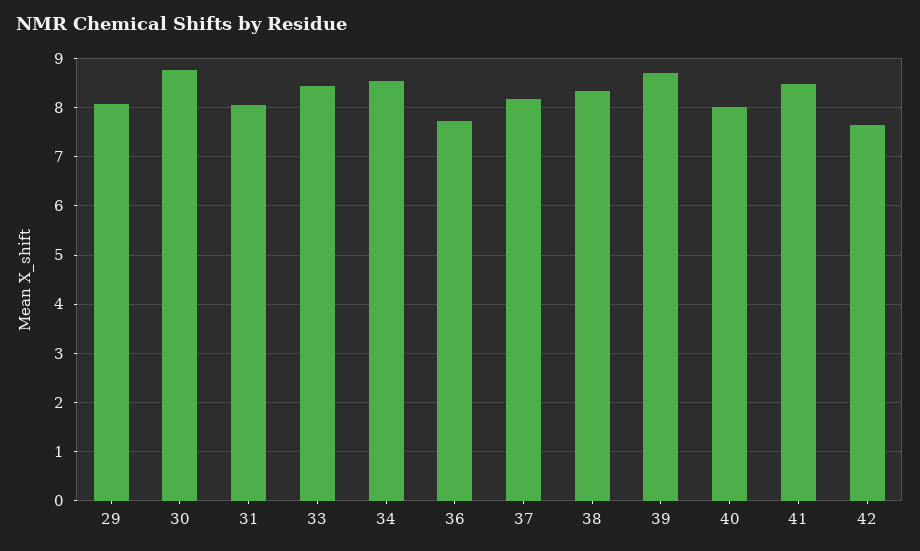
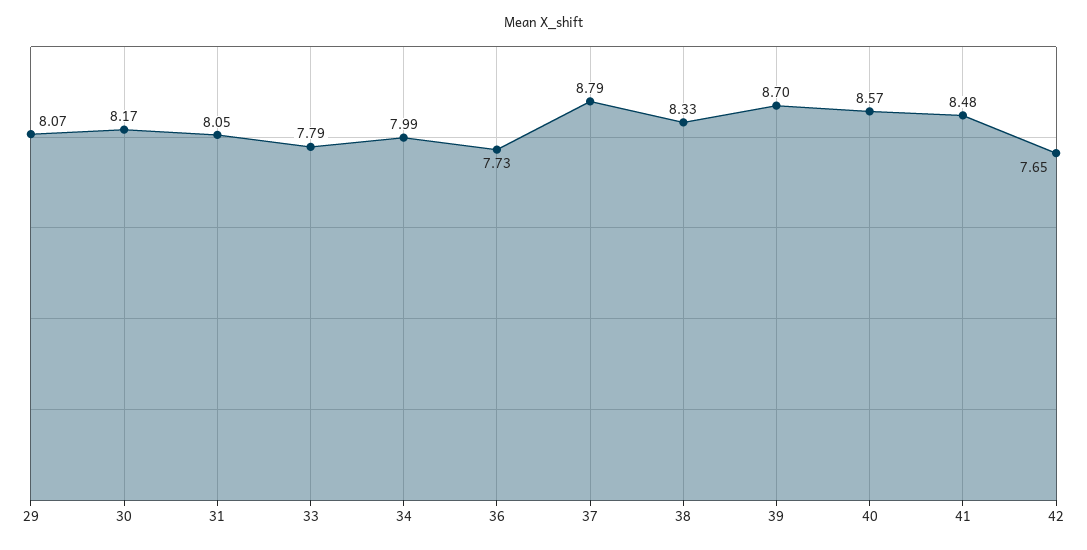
  {
    "29": 8.07,
-   "30": 8.8,
+   "30": 8.17,
    "31": 8.05,
-   "33": 8.4,
+   "33": 7.79,
-   "34": 8.6,
+   "34": 7.99,
    "36": 7.73,
-   "37": 8.2,
+   "37": 8.79,
    "38": 8.33,
    "39": 8.7,
-   "40": 8,
+   "40": 8.57,
    "41": 8.48,
    "42": 7.65
  }

